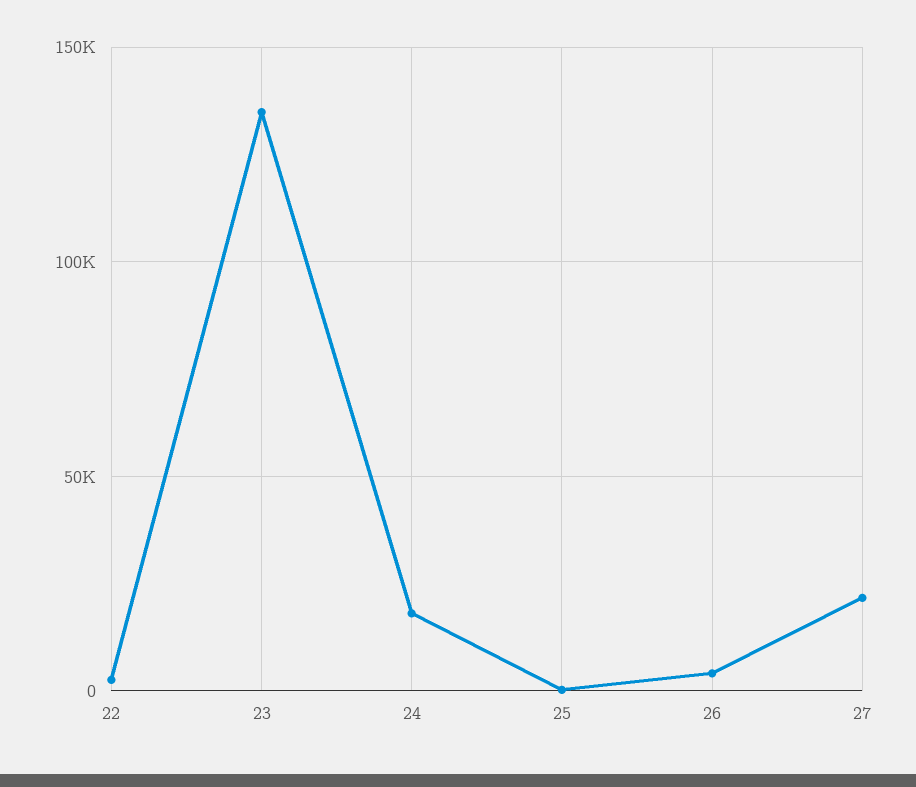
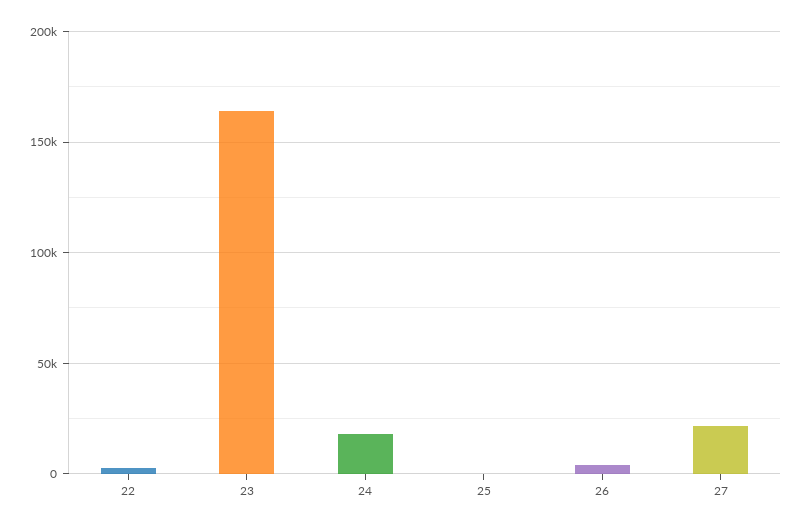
  {
    "22": 5000,
-   "23": 135000,
+   "23": 165000,
    "24": 20000,
    "25": 0,
    "26": 5000,
    "27": 20000
  }

